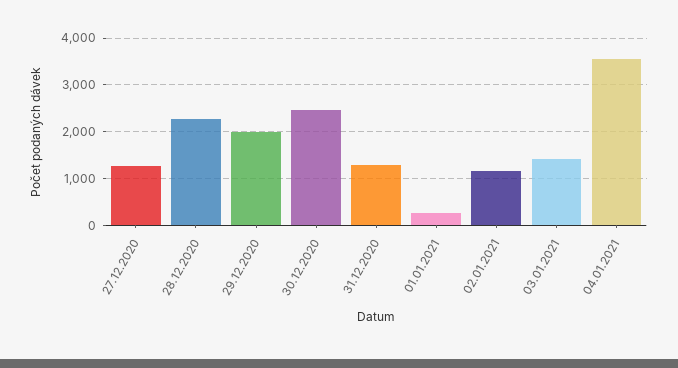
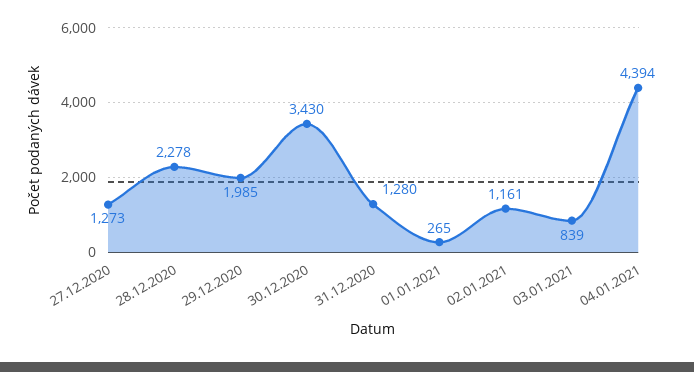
  {
    "27.12.2020": 1273,
    "28.12.2020": 2278,
    "29.12.2020": 1985,
-   "30.12.2020": 2400,
+   "30.12.2020": 3430,
    "31.12.2020": 1280,
    "01.01.2021": 265,
    "02.01.2021": 1161,
-   "03.01.2021": 1400,
+   "03.01.2021": 839,
-   "04.01.2021": 3600
+   "04.01.2021": 4394
  }

